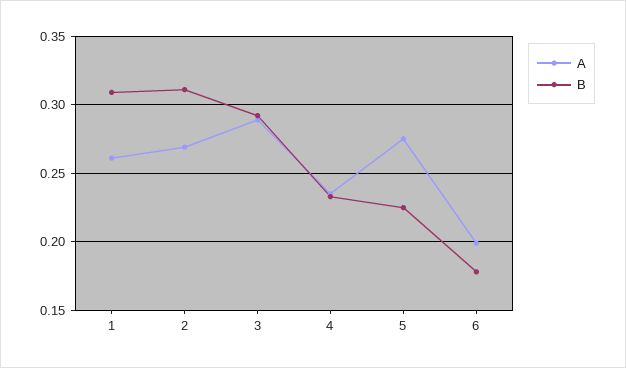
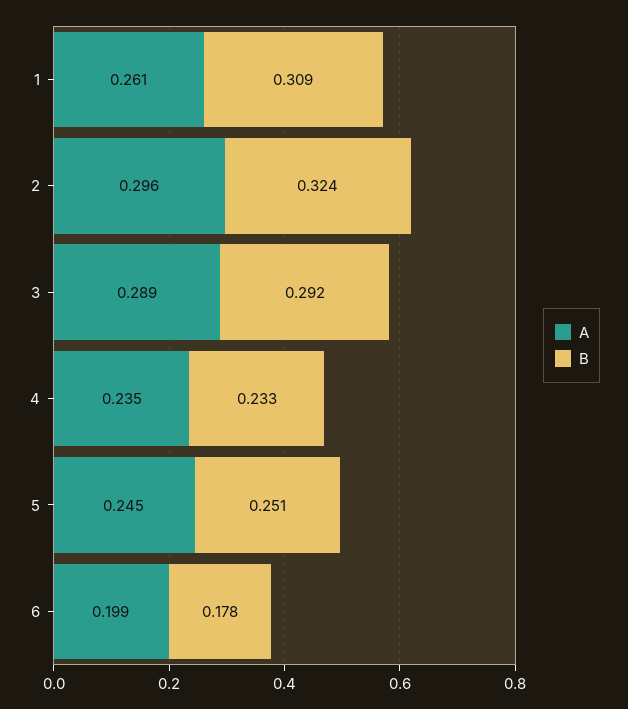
  {
    "A": {
      "1": 0.261,
-     "2": 0.27,
+     "2": 0.296,
      "3": 0.289,
      "4": 0.235,
-     "5": 0.275,
+     "5": 0.245,
      "6": 0.199
    },
    "B": {
      "1": 0.309,
-     "2": 0.31,
+     "2": 0.324,
      "3": 0.292,
      "4": 0.233,
-     "5": 0.225,
+     "5": 0.251,
      "6": 0.178
    }
  }

